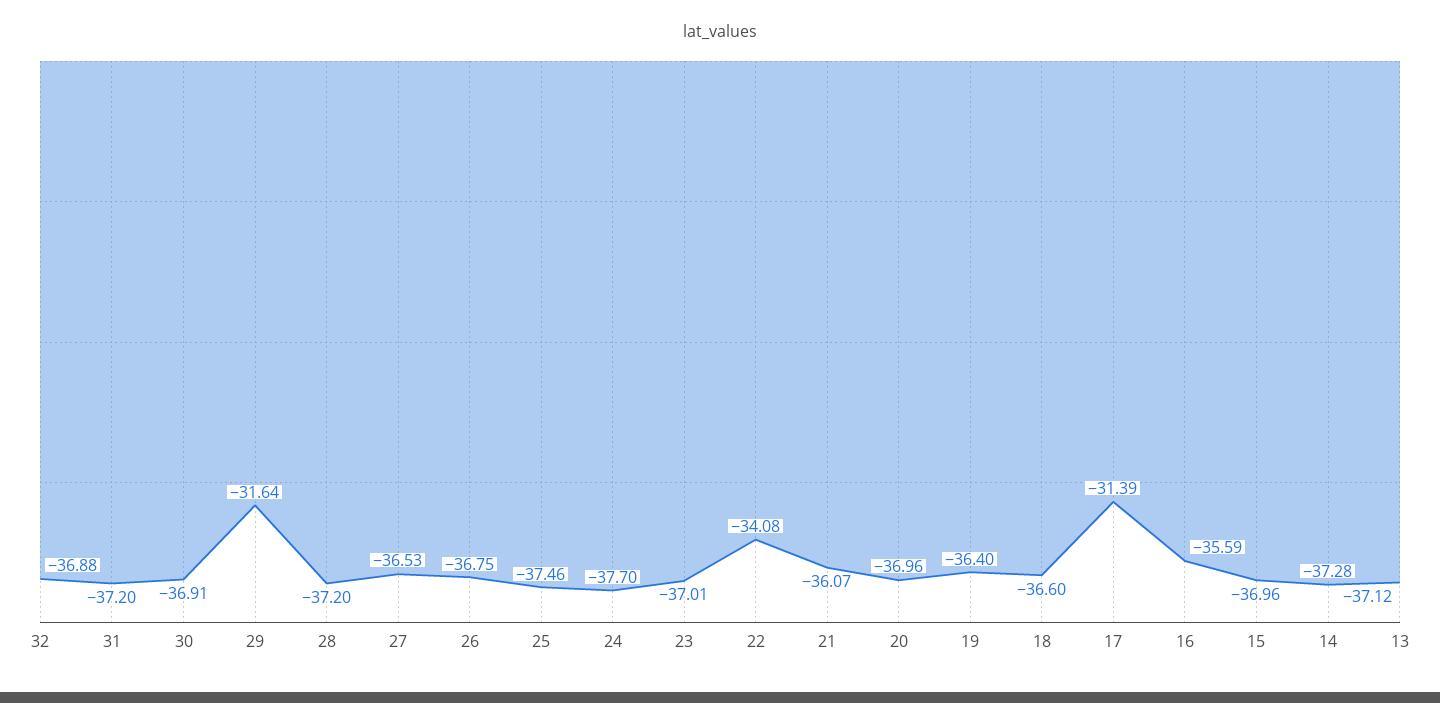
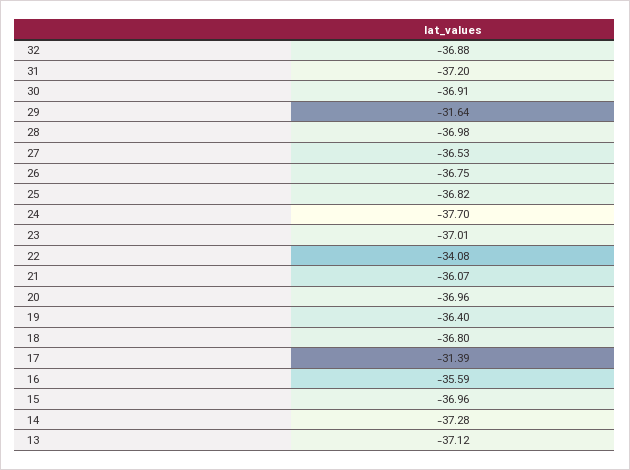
  {
    "32": -36.88,
    "31": -37.2,
    "30": -36.91,
    "29": -31.64,
-   "28": -37.2,
+   "28": -36.98,
    "27": -36.53,
    "26": -36.75,
-   "25": -37.46,
+   "25": -36.82,
    "24": -37.7,
    "23": -37.01,
    "22": -34.08,
    "21": -36.07,
    "20": -36.96,
    "19": -36.4,
-   "18": -36.6,
+   "18": -36.8,
    "17": -31.39,
    "16": -35.59,
    "15": -36.96,
    "14": -37.28,
    "13": -37.12
  }

